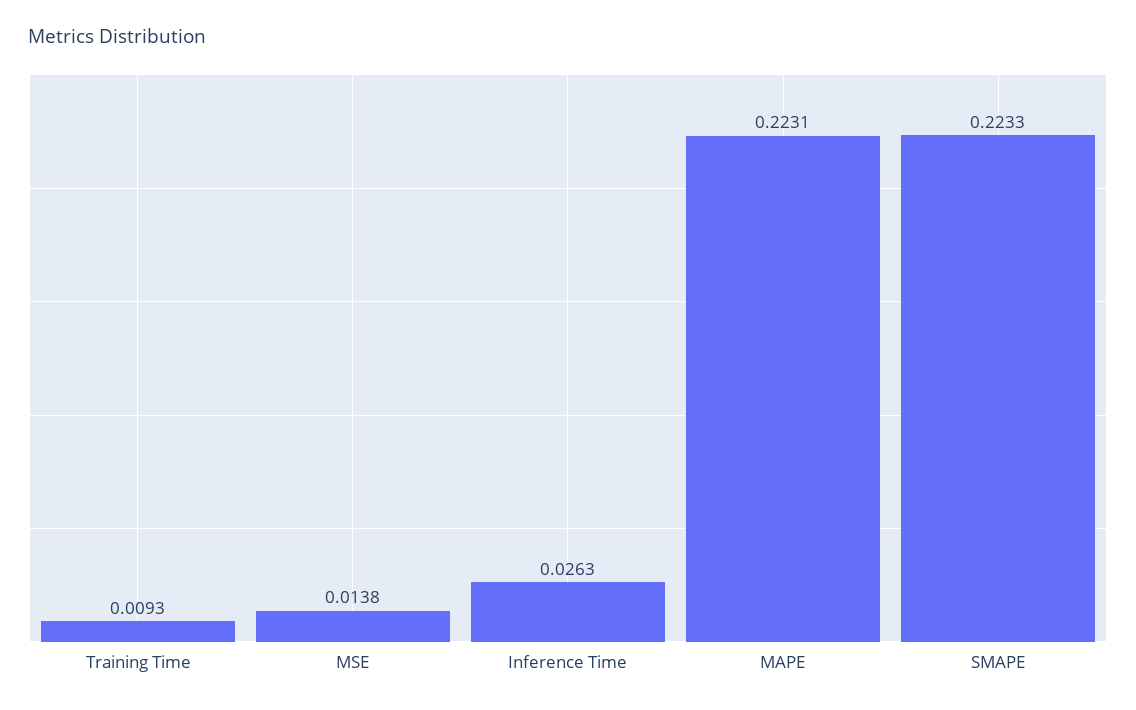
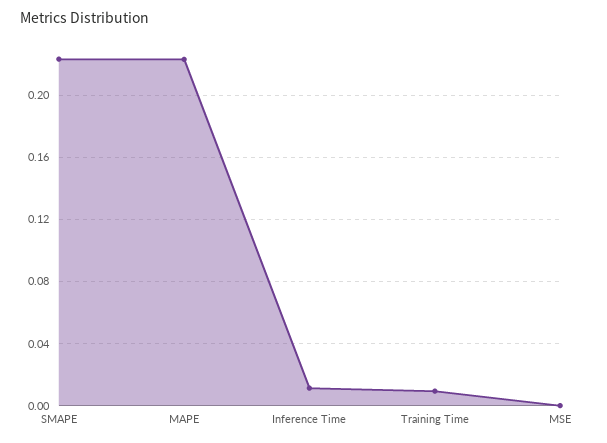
  {
    "Training Time": 0.0093,
-   "MSE": 0.0138,
+   "MSE": 0,
-   "Inference Time": 0.0263,
+   "Inference Time": 0.01,
    "MAPE": 0.2231,
    "SMAPE": 0.2233
  }

